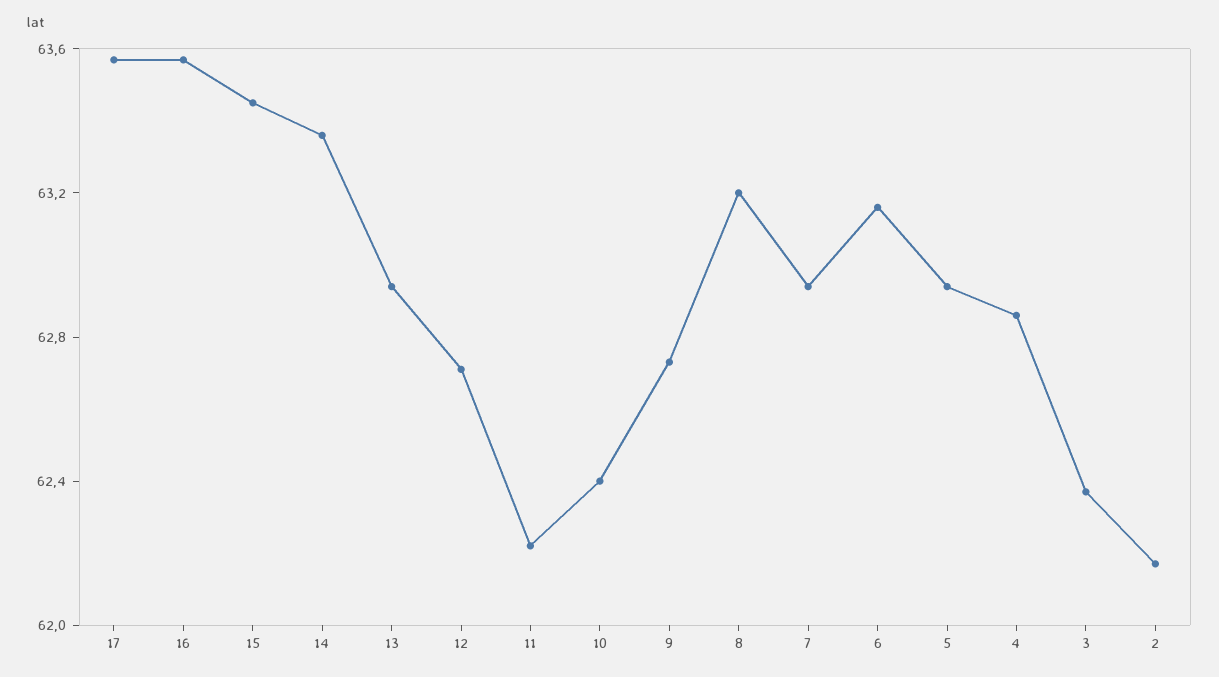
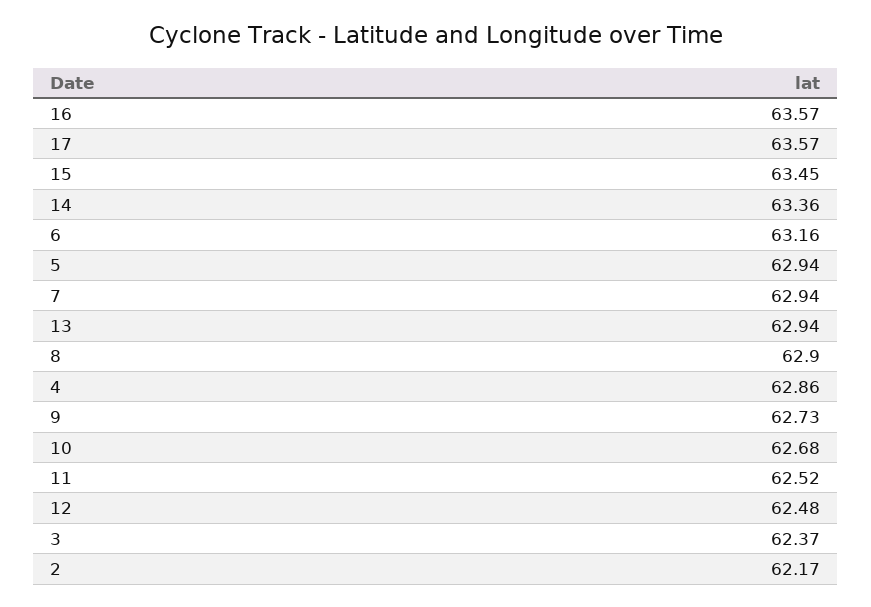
  {
    "17": 63.57,
    "16": 63.57,
    "15": 63.45,
    "14": 63.36,
    "13": 62.94,
-   "12": 62.7,
+   "12": 62.48,
-   "11": 62.2,
+   "11": 62.52,
-   "10": 62.4,
+   "10": 62.68,
    "9": 62.73,
-   "8": 63.2,
+   "8": 62.9,
    "7": 62.94,
    "6": 63.16,
    "5": 62.94,
    "4": 62.86,
    "3": 62.37,
    "2": 62.17
  }

